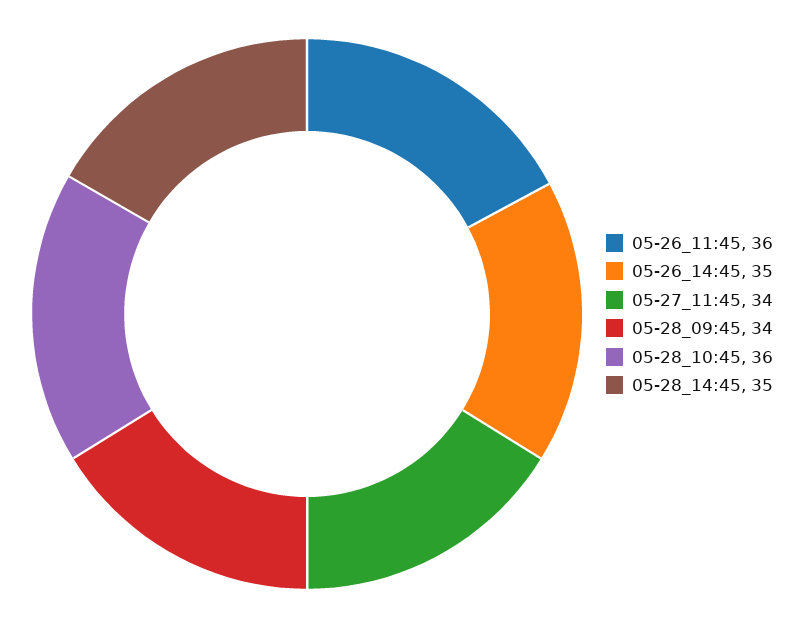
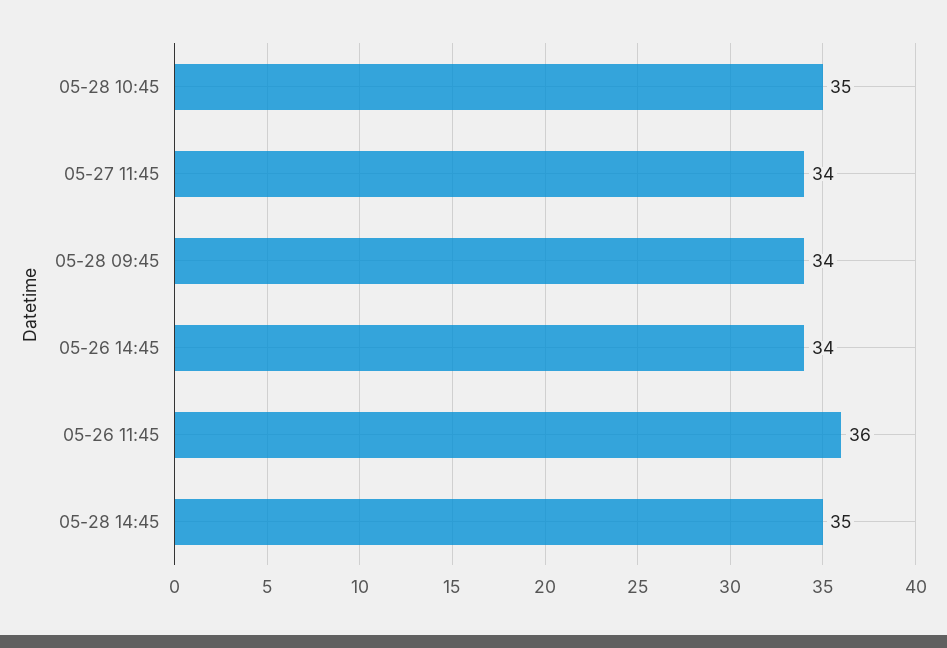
  {
    "05-26_11:45": 36,
-   "05-26_14:45": 35,
+   "05-26_14:45": 34,
    "05-27_11:45": 34,
    "05-28_09:45": 34,
-   "05-28_10:45": 36,
+   "05-28_10:45": 35,
    "05-28_14:45": 35
  }

